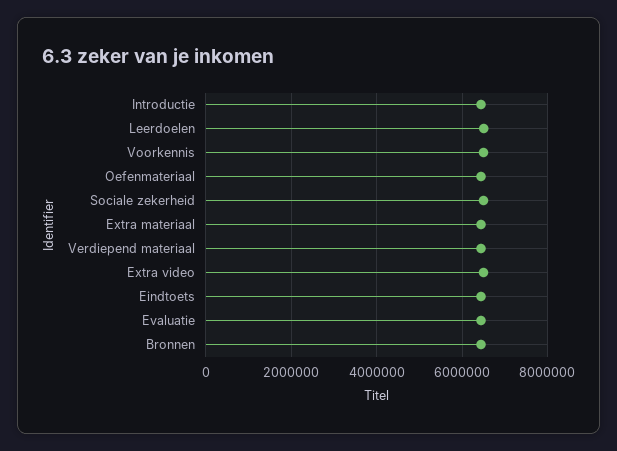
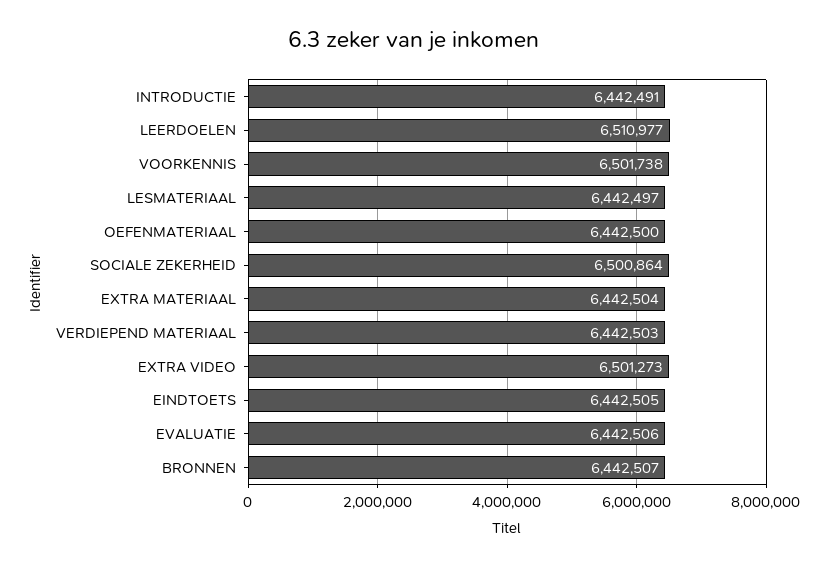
  {
    "Introductie": 6442491,
    "Leerdoelen": 6510977,
    "Voorkennis": 6501738,
    "Oefenmateriaal": 6442500,
    "Sociale zekerheid": 6500864,
    "Extra materiaal": 6442504,
    "Verdiepend materiaal": 6442503,
    "Extra video": 6501273,
    "Eindtoets": 6442505,
    "Evaluatie": 6442506,
-   "Bronnen": 6442507
+   "Bronnen": 6442507,
+   "LESMATERIAAL": 6442497
  }

